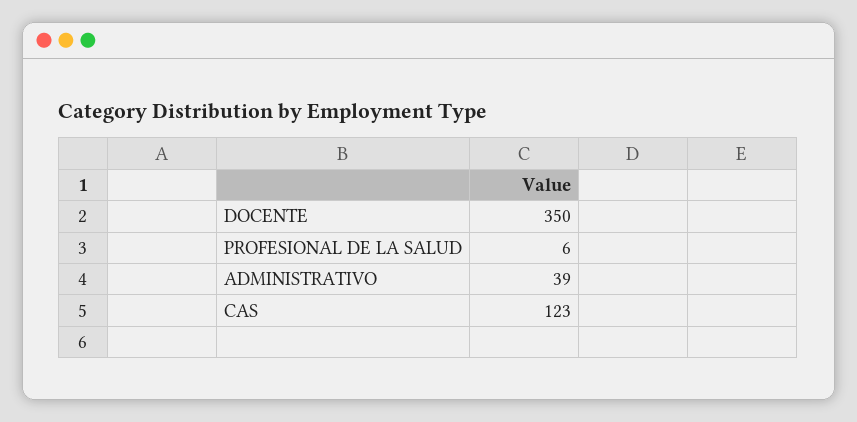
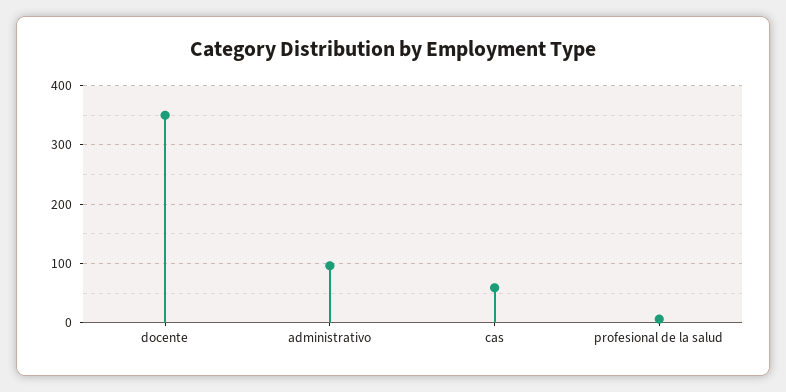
  {
    "DOCENTE": 350,
    "PROFESIONAL DE LA SALUD": 6,
-   "ADMINISTRATIVO": 39,
+   "ADMINISTRATIVO": 100,
-   "CAS": 123
+   "CAS": 60
  }

